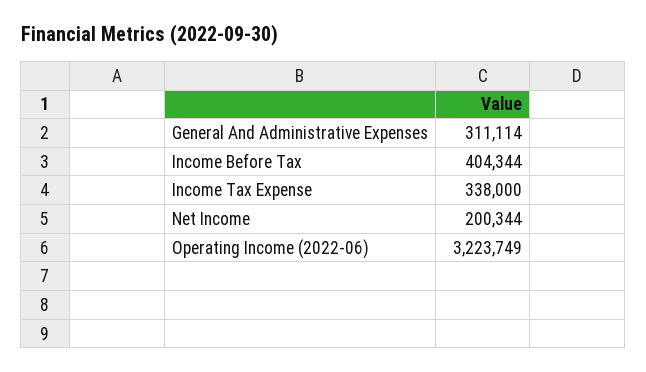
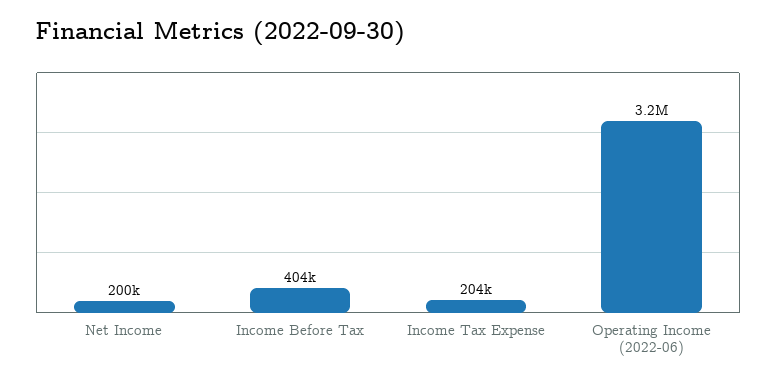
  {
-   "General And Administrative Expenses": 311114,
    "Income Before Tax": 404344,
-   "Income Tax Expense": 338000,
+   "Income Tax Expense": 204000,
    "Net Income": 200344,
    "Operating Income (2022-06)": 3223749
  }

